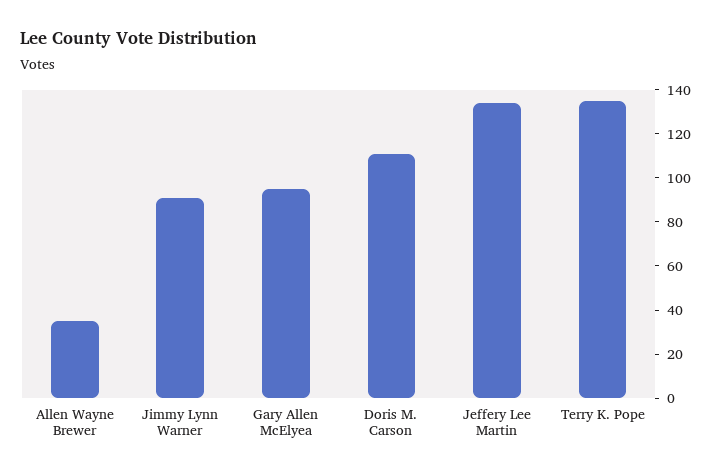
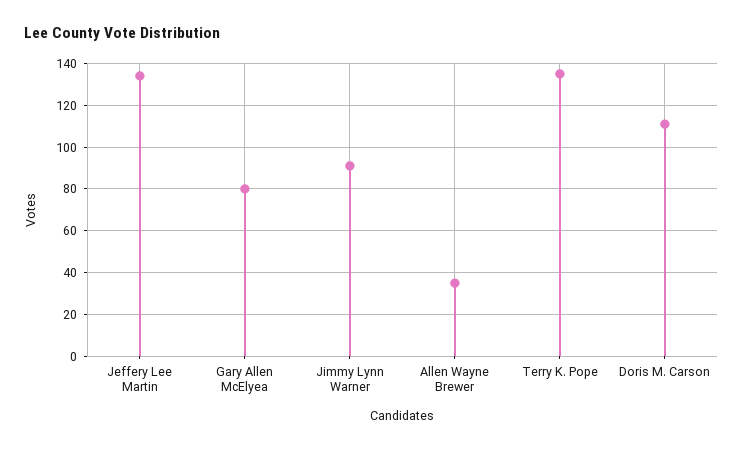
  {
    "Allen Wayne Brewer": 35,
    "Jimmy Lynn Warner": 90,
-   "Gary Allen McElyea": 95,
+   "Gary Allen McElyea": 80,
    "Doris M. Carson": 110,
    "Jeffery Lee Martin": 135,
    "Terry K. Pope": 135
  }

